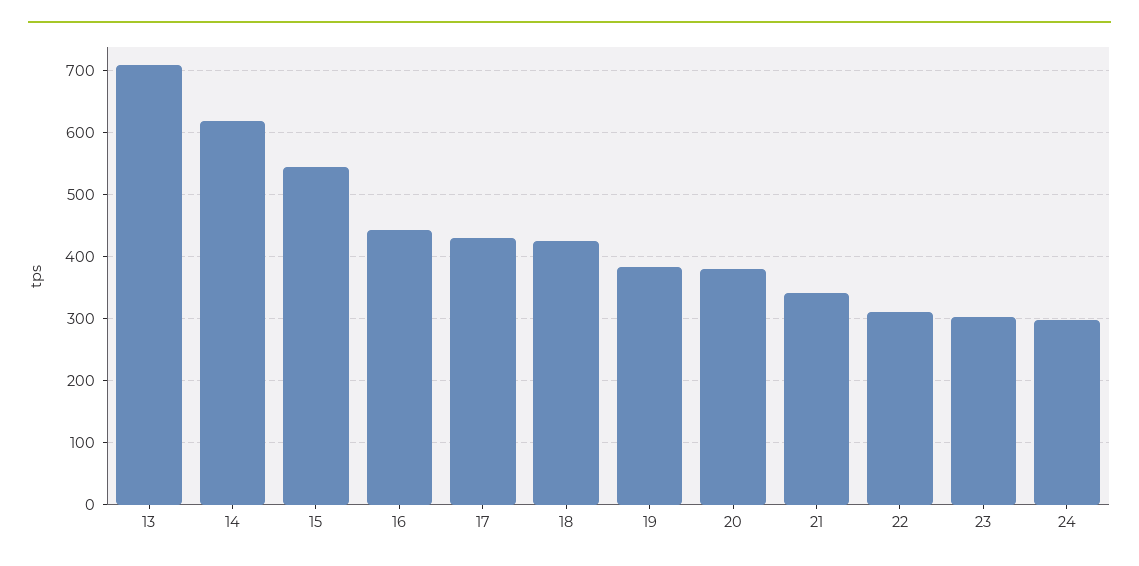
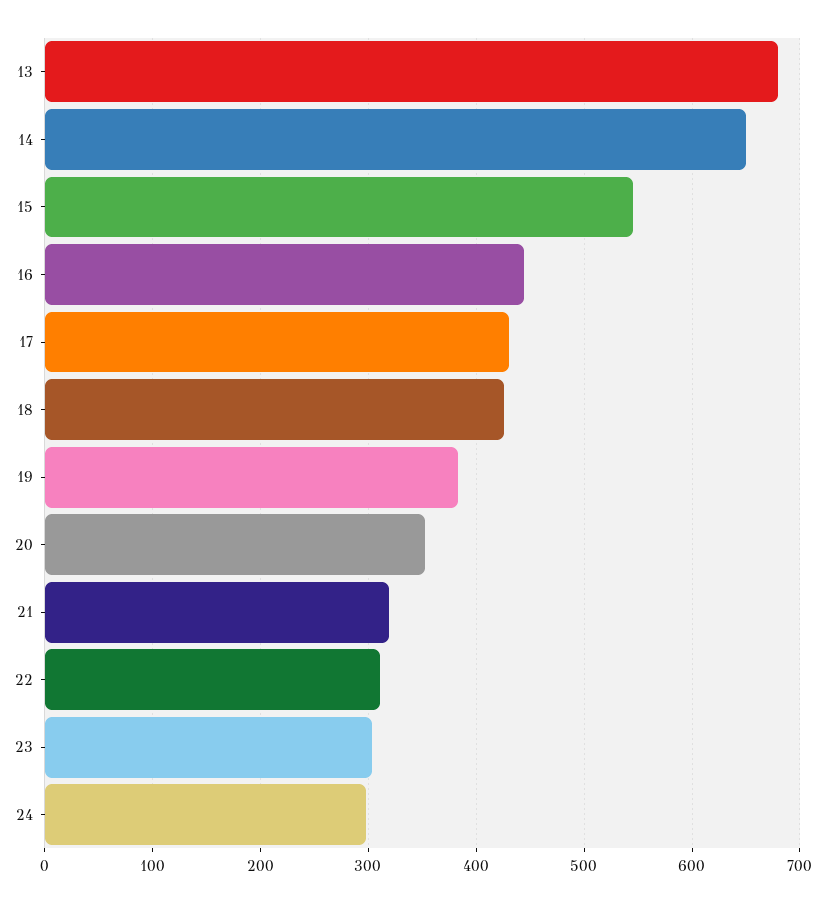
  {
-   "13": 710,
+   "13": 680,
-   "14": 620,
+   "14": 650,
    "15": 550,
    "16": 440,
    "17": 430,
    "18": 430,
    "19": 380,
-   "20": 380,
+   "20": 350,
-   "21": 340,
+   "21": 320,
    "22": 310,
    "23": 300,
    "24": 300
  }

